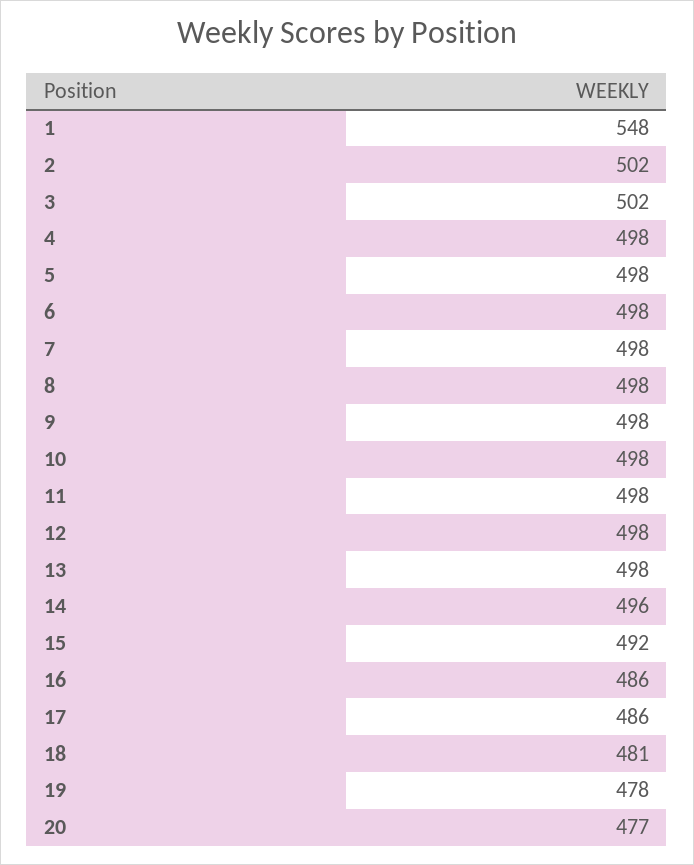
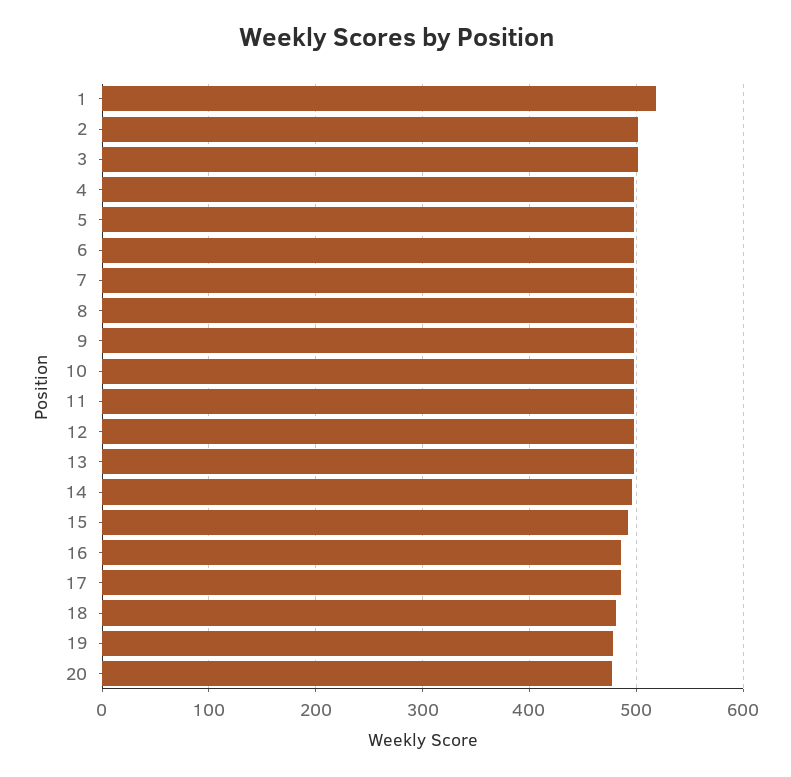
  {
-   "1": 548,
+   "1": 520,
    "2": 502,
    "3": 502,
    "4": 498,
    "5": 498,
    "6": 498,
    "7": 498,
    "8": 498,
    "9": 498,
    "10": 498,
    "11": 498,
    "12": 498,
    "13": 498,
    "14": 496,
    "15": 492,
    "16": 486,
    "17": 486,
    "18": 481,
    "19": 478,
    "20": 477
  }

